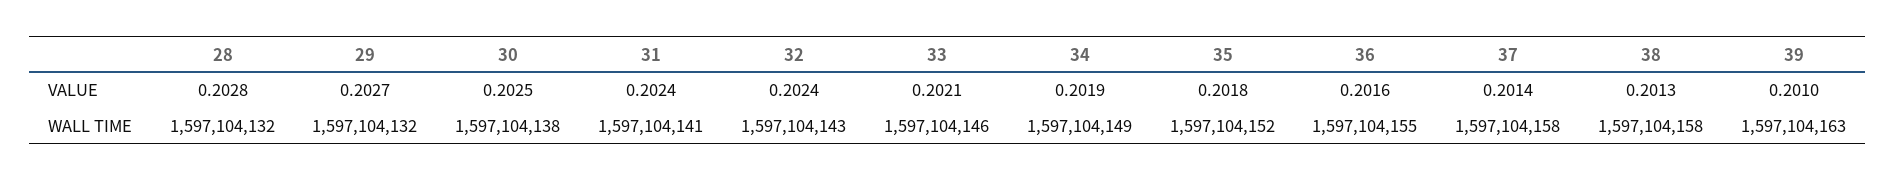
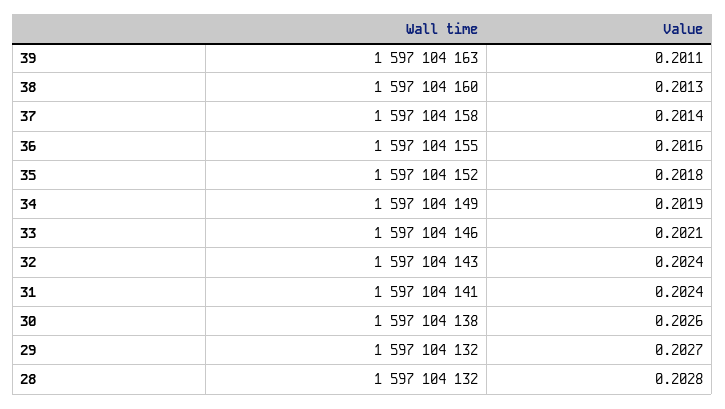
  {
    "28": {
      "VALUE": 0.2028,
      "WALL TIME": 1597104132
    },
    "29": {
      "VALUE": 0.2027,
      "WALL TIME": 1597104132
    },
    "30": {
-     "VALUE": 0.2025,
+     "VALUE": 0.2026,
      "WALL TIME": 1597104138
    },
    "31": {
      "VALUE": 0.2024,
      "WALL TIME": 1597104141
    },
    "32": {
      "VALUE": 0.2024,
      "WALL TIME": 1597104143
    },
    "33": {
      "VALUE": 0.2021,
      "WALL TIME": 1597104146
    },
    "34": {
      "VALUE": 0.2019,
      "WALL TIME": 1597104149
    },
    "35": {
      "VALUE": 0.2018,
      "WALL TIME": 1597104152
    },
    "36": {
      "VALUE": 0.2016,
      "WALL TIME": 1597104155
    },
    "37": {
      "VALUE": 0.2014,
      "WALL TIME": 1597104158
    },
    "38": {
      "VALUE": 0.2013,
-     "WALL TIME": 1597104158
+     "WALL TIME": 1597104160
    },
    "39": {
-     "VALUE": 0.201,
+     "VALUE": 0.2011,
      "WALL TIME": 1597104163
    }
  }

